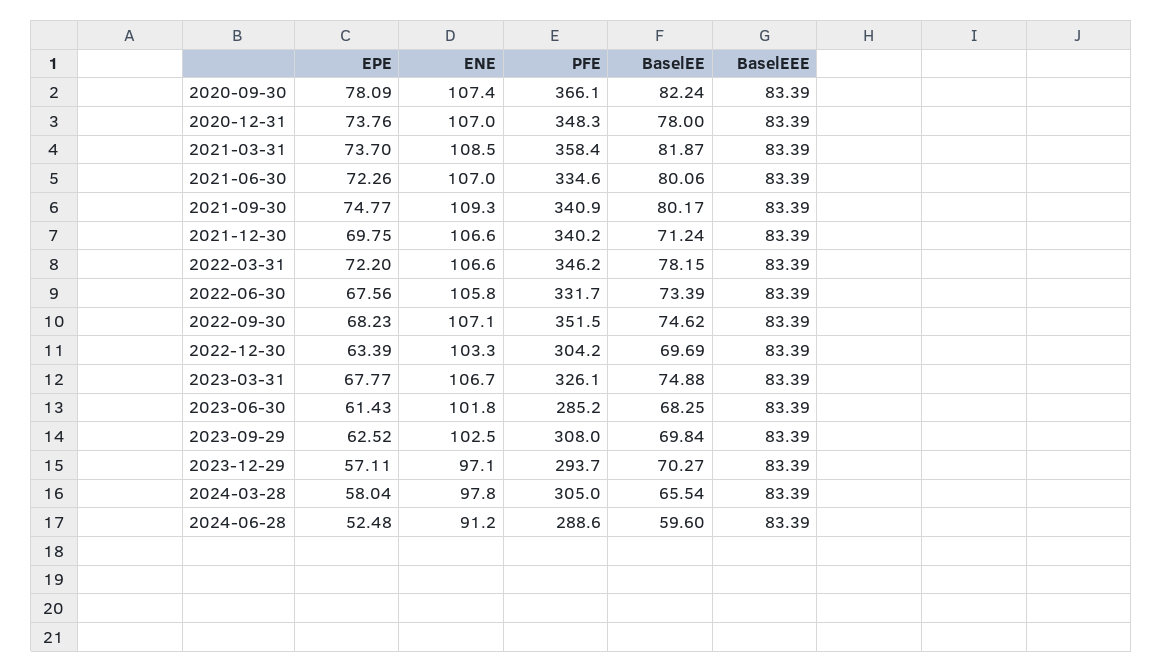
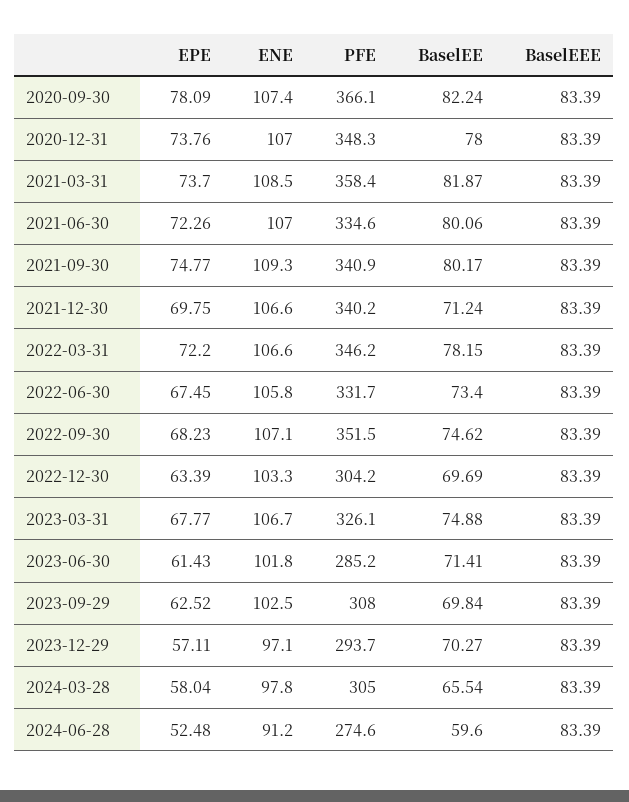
  {
    "EPE": {
      "2020-09-30": 78.09,
      "2020-12-31": 73.76,
      "2021-03-31": 73.7,
      "2021-06-30": 72.26,
      "2021-09-30": 74.77,
      "2021-12-30": 69.75,
      "2022-03-31": 72.2,
-     "2022-06-30": 67.56,
+     "2022-06-30": 67.45,
      "2022-09-30": 68.23,
      "2022-12-30": 63.39,
      "2023-03-31": 67.77,
      "2023-06-30": 61.43,
      "2023-09-29": 62.52,
      "2023-12-29": 57.11,
      "2024-03-28": 58.04,
      "2024-06-28": 52.48
    },
    "ENE": {
      "2020-09-30": 107.4,
      "2020-12-31": 107,
      "2021-03-31": 108.5,
      "2021-06-30": 107,
      "2021-09-30": 109.3,
      "2021-12-30": 106.6,
      "2022-03-31": 106.6,
      "2022-06-30": 105.8,
      "2022-09-30": 107.1,
      "2022-12-30": 103.3,
      "2023-03-31": 106.7,
      "2023-06-30": 101.8,
      "2023-09-29": 102.5,
      "2023-12-29": 97.1,
      "2024-03-28": 97.8,
      "2024-06-28": 91.2
    },
    "PFE": {
      "2020-09-30": 366.1,
      "2020-12-31": 348.3,
      "2021-03-31": 358.4,
      "2021-06-30": 334.6,
      "2021-09-30": 340.9,
      "2021-12-30": 340.2,
      "2022-03-31": 346.2,
      "2022-06-30": 331.7,
      "2022-09-30": 351.5,
      "2022-12-30": 304.2,
      "2023-03-31": 326.1,
      "2023-06-30": 285.2,
      "2023-09-29": 308,
      "2023-12-29": 293.7,
      "2024-03-28": 305,
-     "2024-06-28": 288.6
+     "2024-06-28": 274.6
    },
    "BaselEE": {
      "2020-09-30": 82.24,
      "2020-12-31": 78,
      "2021-03-31": 81.87,
      "2021-06-30": 80.06,
      "2021-09-30": 80.17,
      "2021-12-30": 71.24,
      "2022-03-31": 78.15,
-     "2022-06-30": 73.39,
+     "2022-06-30": 73.4,
      "2022-09-30": 74.62,
      "2022-12-30": 69.69,
      "2023-03-31": 74.88,
-     "2023-06-30": 68.25,
+     "2023-06-30": 71.41,
      "2023-09-29": 69.84,
      "2023-12-29": 70.27,
      "2024-03-28": 65.54,
      "2024-06-28": 59.6
    },
    "BaselEEE": {
      "2020-09-30": 83.39,
      "2020-12-31": 83.39,
      "2021-03-31": 83.39,
      "2021-06-30": 83.39,
      "2021-09-30": 83.39,
      "2021-12-30": 83.39,
      "2022-03-31": 83.39,
      "2022-06-30": 83.39,
      "2022-09-30": 83.39,
      "2022-12-30": 83.39,
      "2023-03-31": 83.39,
      "2023-06-30": 83.39,
      "2023-09-29": 83.39,
      "2023-12-29": 83.39,
      "2024-03-28": 83.39,
      "2024-06-28": 83.39
    }
  }

